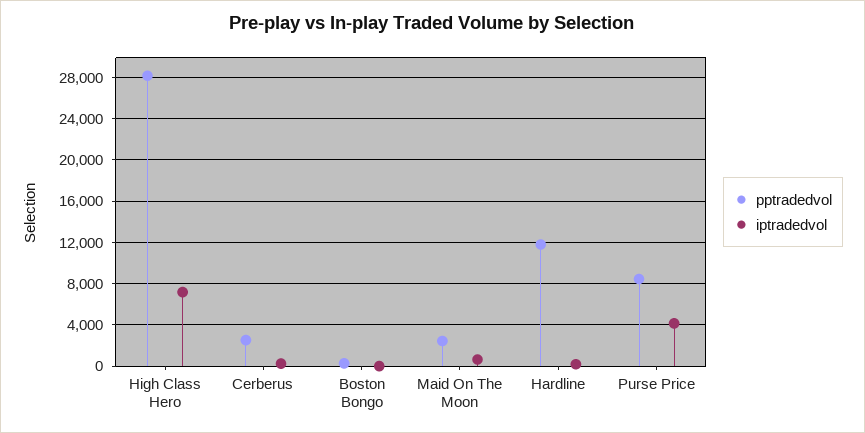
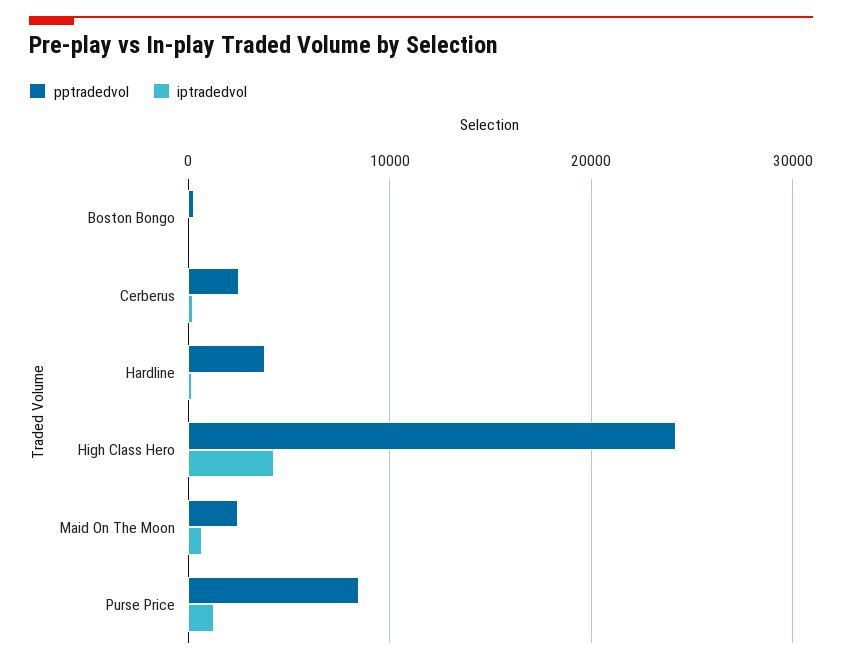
  {
    "pptradedvol": {
-     "High Class Hero": 28000,
+     "High Class Hero": 24000,
      "Cerberus": 3000,
      "Boston Bongo": 0,
      "Maid On The Moon": 2000,
-     "Hardline": 12000,
+     "Hardline": 4000,
      "Purse Price": 8000
    },
    "iptradedvol": {
-     "High Class Hero": 7000,
+     "High Class Hero": 4000,
      "Cerberus": 0,
      "Boston Bongo": 0,
      "Maid On The Moon": 1000,
      "Hardline": 0,
-     "Purse Price": 4000
+     "Purse Price": 1000
    }
  }

